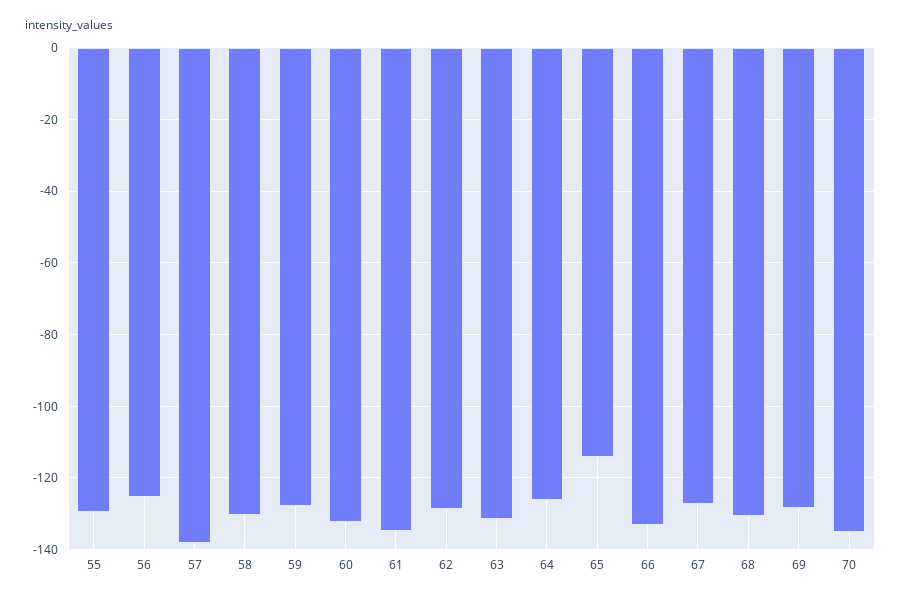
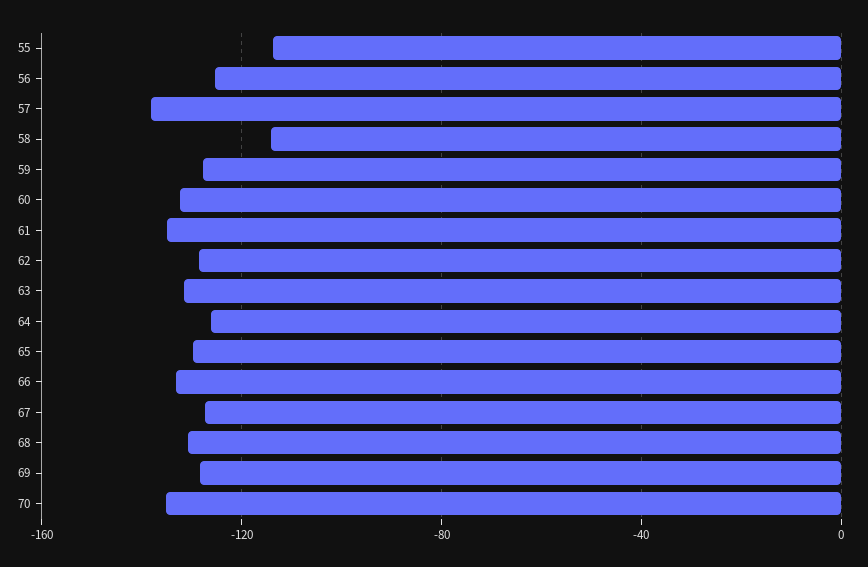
  {
-   "55": -130,
+   "55": -115,
    "56": -126,
    "57": -138,
-   "58": -130,
+   "58": -115,
    "59": -128,
    "60": -132,
    "61": -134,
    "62": -128,
    "63": -132,
    "64": -126,
-   "65": -114,
+   "65": -130,
    "66": -134,
    "67": -128,
    "68": -130,
    "69": -128,
    "70": -136
  }

